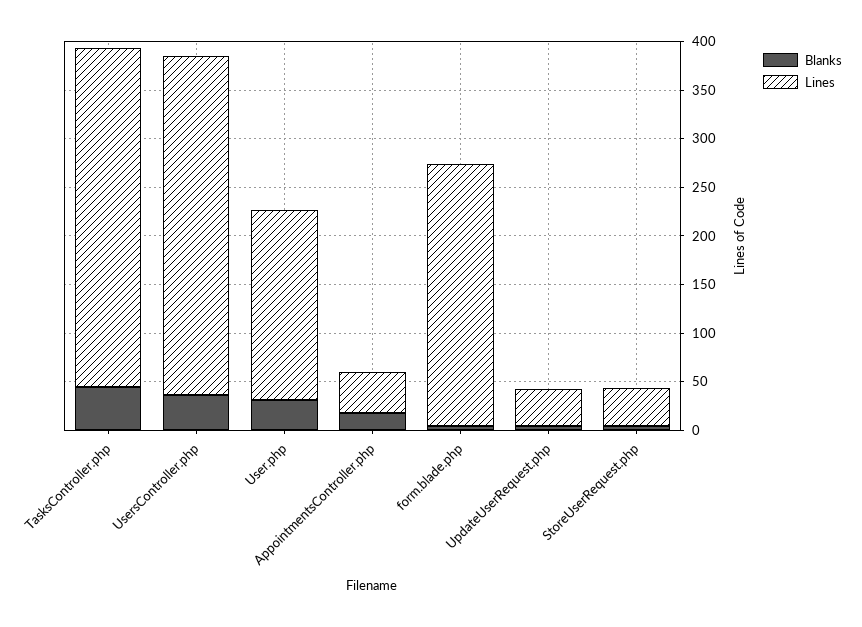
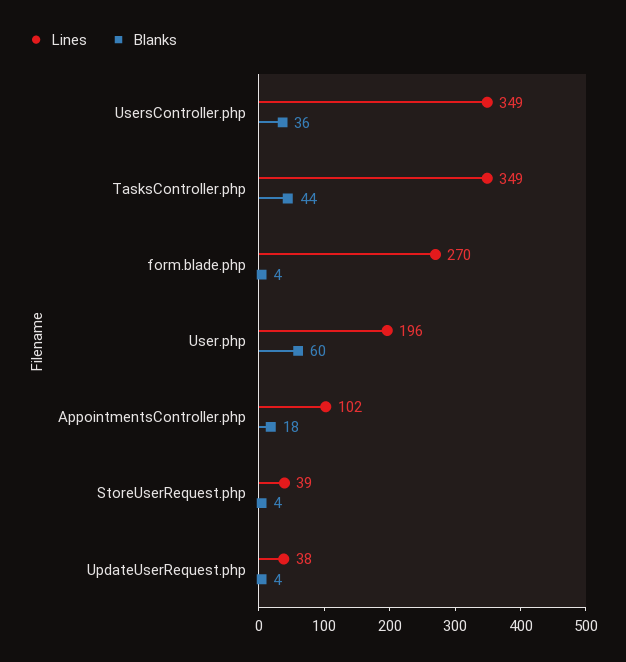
  {
    "Blanks": {
      "TasksController.php": 44,
      "UsersController.php": 36,
-     "User.php": 30,
+     "User.php": 60,
      "AppointmentsController.php": 18,
      "form.blade.php": 4,
      "UpdateUserRequest.php": 4,
      "StoreUserRequest.php": 4
    },
    "Lines": {
      "TasksController.php": 349,
      "UsersController.php": 349,
      "User.php": 196,
-     "AppointmentsController.php": 40,
+     "AppointmentsController.php": 102,
      "form.blade.php": 270,
      "UpdateUserRequest.php": 38,
      "StoreUserRequest.php": 39
    }
  }

